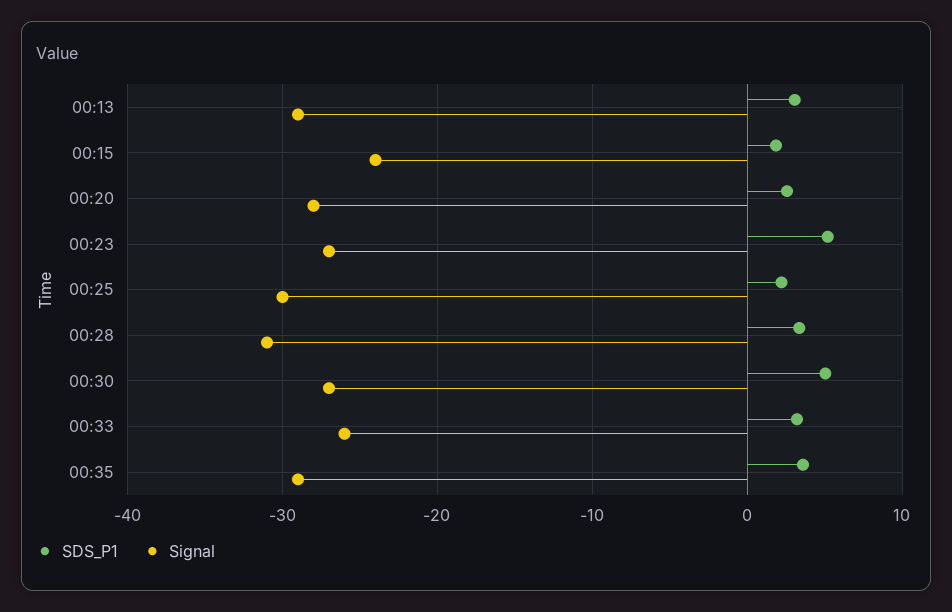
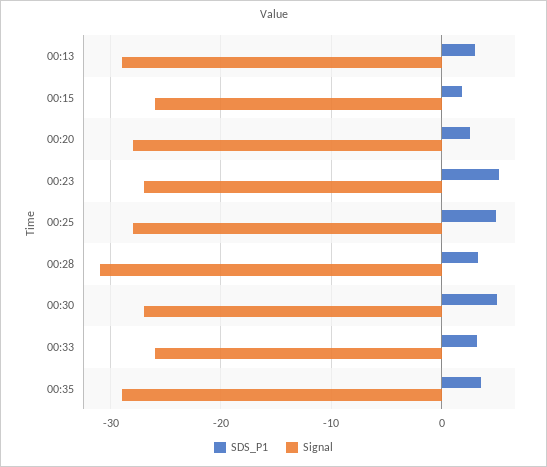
  {
    "SDS_P1": {
      "00:13": 3,
      "00:15": 2,
      "00:20": 3,
      "00:23": 5,
-     "00:25": 2,
+     "00:25": 5,
      "00:28": 3,
      "00:30": 5,
      "00:33": 3,
      "00:35": 4
    },
    "Signal": {
      "00:13": -29,
-     "00:15": -24,
+     "00:15": -26,
      "00:20": -28,
      "00:23": -27,
-     "00:25": -30,
+     "00:25": -28,
      "00:28": -31,
      "00:30": -27,
      "00:33": -26,
      "00:35": -29
    }
  }

